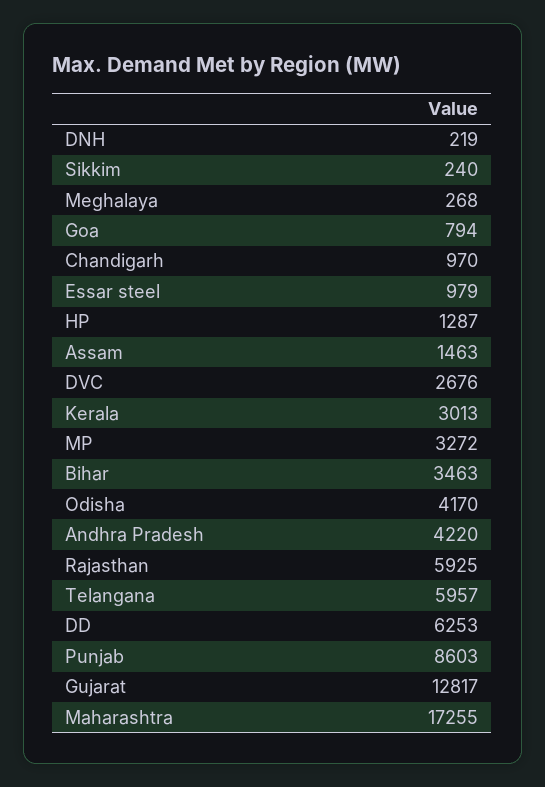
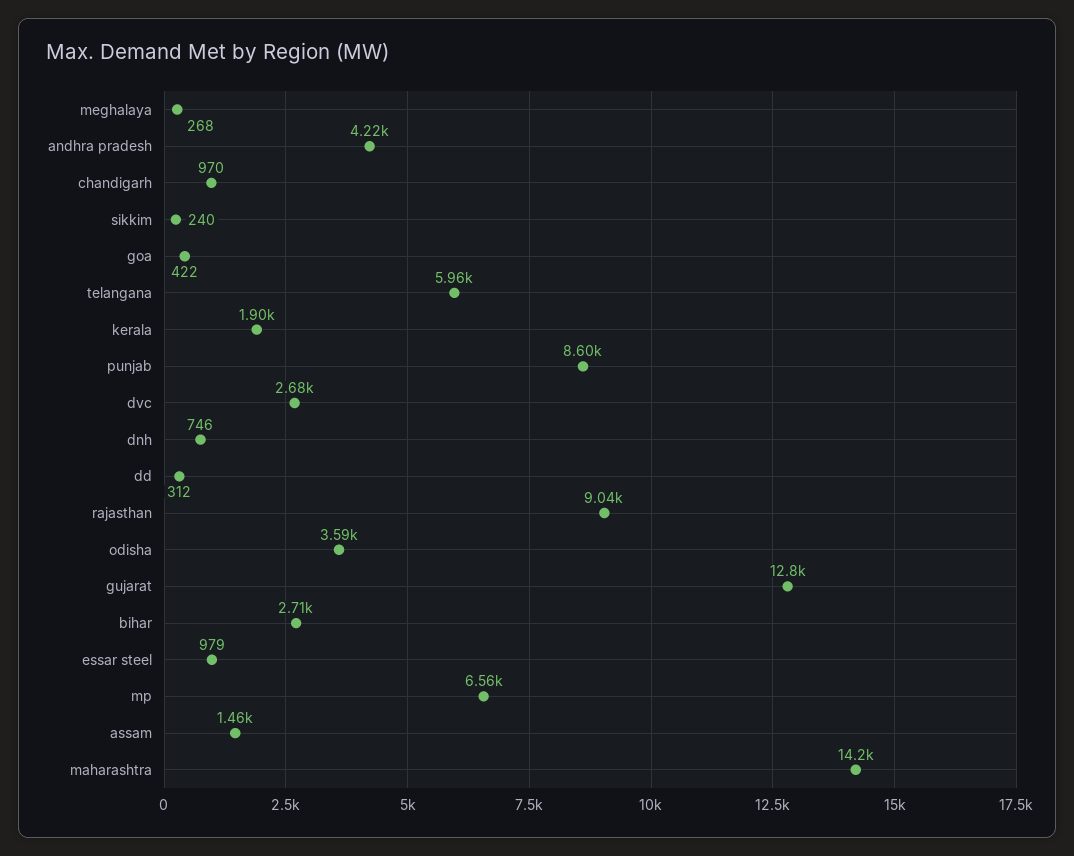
  {
-   "DNH": 219,
+   "DNH": 746,
    "Sikkim": 240,
    "Meghalaya": 268,
-   "Goa": 794,
+   "Goa": 422,
    "Chandigarh": 970,
    "Essar steel": 979,
-   "HP": 1287,
    "Assam": 1463,
    "DVC": 2676,
-   "Kerala": 3013,
+   "Kerala": 1900,
-   "MP": 3272,
+   "MP": 6560,
-   "Bihar": 3463,
+   "Bihar": 2710,
-   "Odisha": 4170,
+   "Odisha": 3590,
    "Andhra Pradesh": 4220,
-   "Rajasthan": 5925,
+   "Rajasthan": 9040,
    "Telangana": 5957,
-   "DD": 6253,
+   "DD": 312,
    "Punjab": 8603,
    "Gujarat": 12817,
-   "Maharashtra": 17255
+   "Maharashtra": 14200
  }

